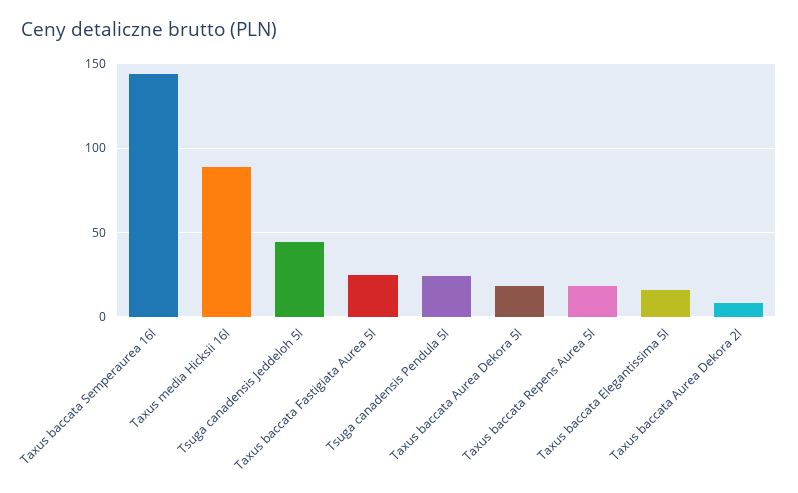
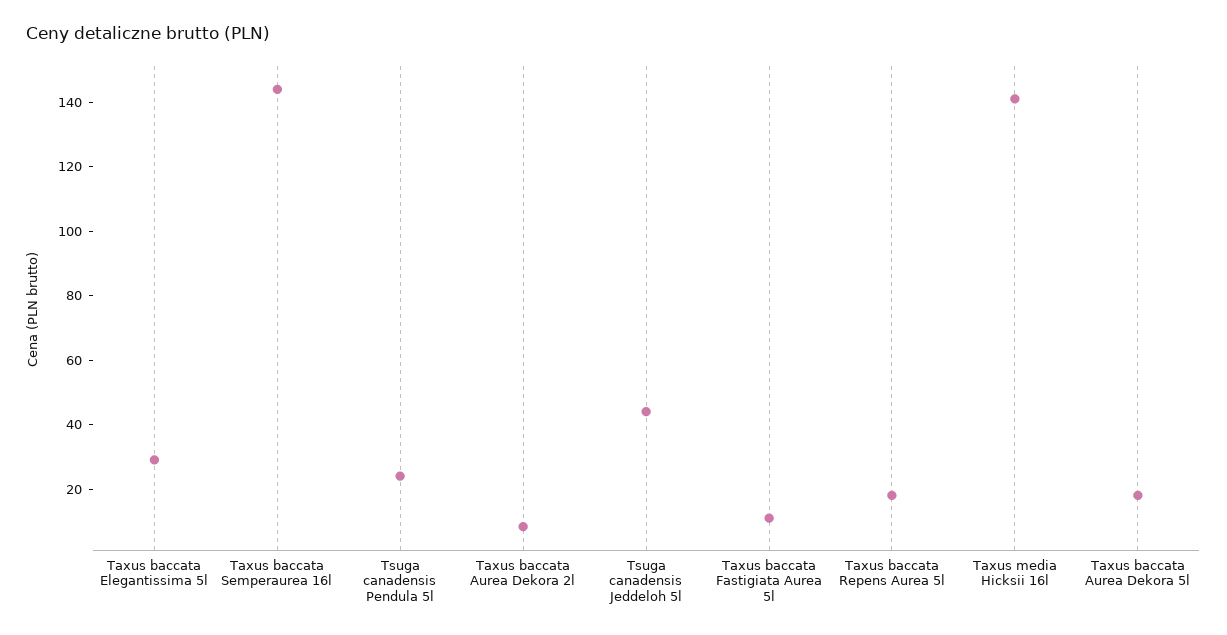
  {
    "Taxus baccata Semperaurea 16l": 145,
-   "Taxus media Hicksii 16l": 90,
+   "Taxus media Hicksii 16l": 140,
    "Tsuga canadensis Jeddeloh 5l": 45,
-   "Taxus baccata Fastigiata Aurea 5l": 25,
+   "Taxus baccata Fastigiata Aurea 5l": 10,
    "Tsuga canadensis Pendula 5l": 25,
    "Taxus baccata Aurea Dekora 5l": 20,
    "Taxus baccata Repens Aurea 5l": 20,
-   "Taxus baccata Elegantissima 5l": 15,
+   "Taxus baccata Elegantissima 5l": 30,
    "Taxus baccata Aurea Dekora 2l": 10
  }

